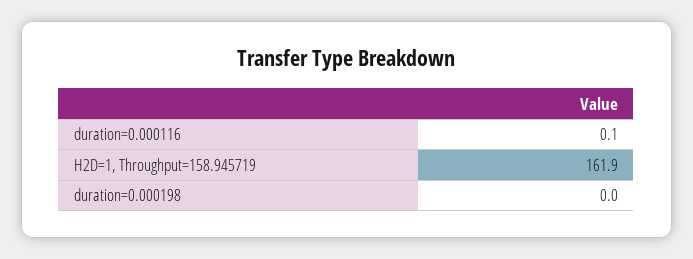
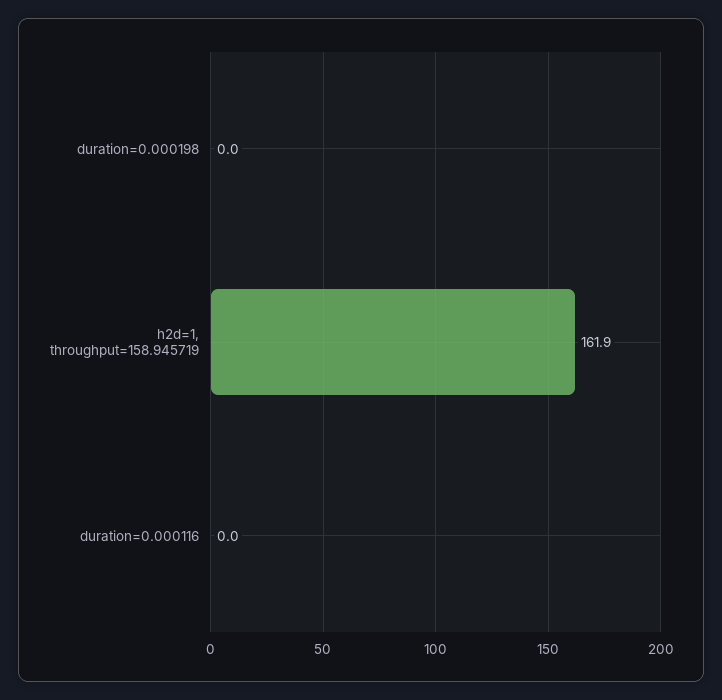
  {
-   "duration=0.000116": 0.1,
+   "duration=0.000116": 0,
    "H2D=1, Throughput=158.945719": 161.9,
    "duration=0.000198": 0
  }

